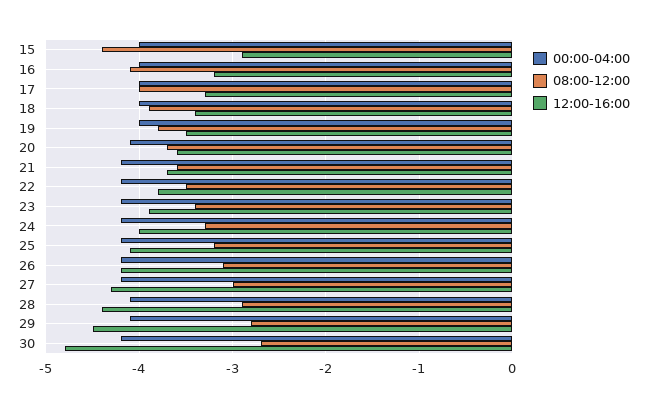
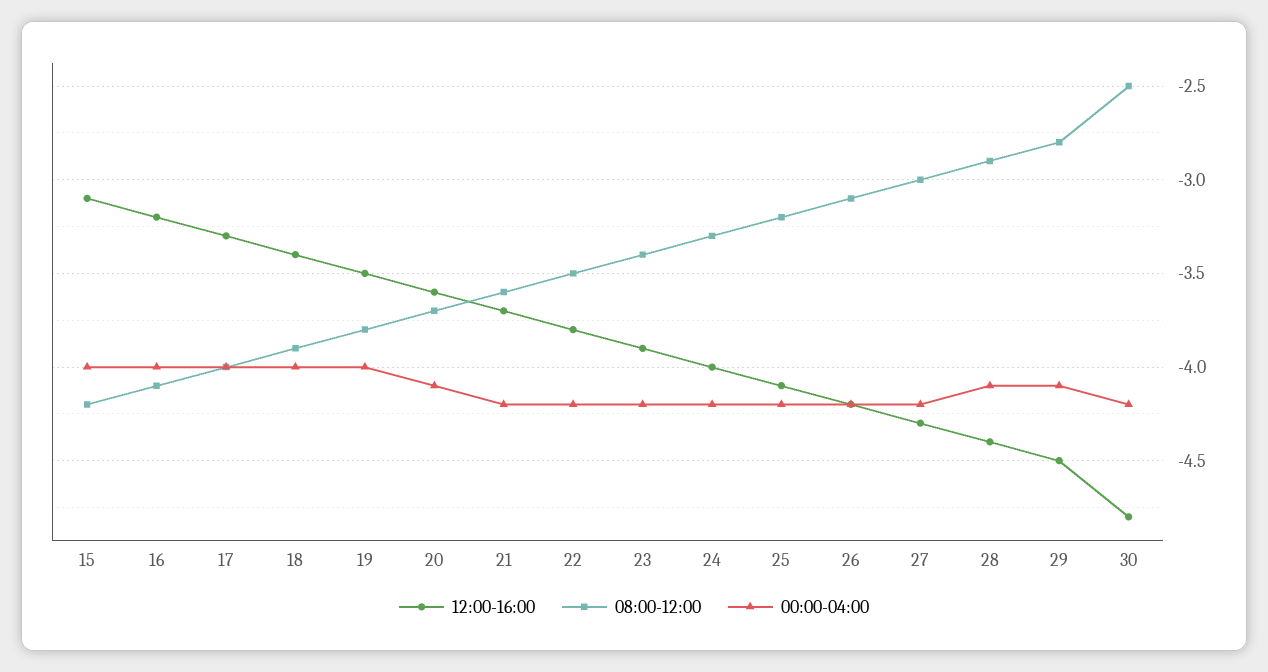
  {
    "00:00-04:00": {
      "15": -4,
      "16": -4,
      "17": -4,
      "18": -4,
      "19": -4,
      "20": -4.1,
      "21": -4.2,
      "22": -4.2,
      "23": -4.2,
      "24": -4.2,
      "25": -4.2,
      "26": -4.2,
      "27": -4.2,
      "28": -4.1,
      "29": -4.1,
      "30": -4.2
    },
    "08:00-12:00": {
-     "15": -4.4,
+     "15": -4.2,
      "16": -4.1,
      "17": -4,
      "18": -3.9,
      "19": -3.8,
      "20": -3.7,
      "21": -3.6,
      "22": -3.5,
      "23": -3.4,
      "24": -3.3,
      "25": -3.2,
      "26": -3.1,
      "27": -3,
      "28": -2.9,
      "29": -2.8,
-     "30": -2.7
+     "30": -2.5
    },
    "12:00-16:00": {
-     "15": -2.9,
+     "15": -3.1,
      "16": -3.2,
      "17": -3.3,
      "18": -3.4,
      "19": -3.5,
      "20": -3.6,
      "21": -3.7,
      "22": -3.8,
      "23": -3.9,
      "24": -4,
      "25": -4.1,
      "26": -4.2,
      "27": -4.3,
      "28": -4.4,
      "29": -4.5,
      "30": -4.8
    }
  }

